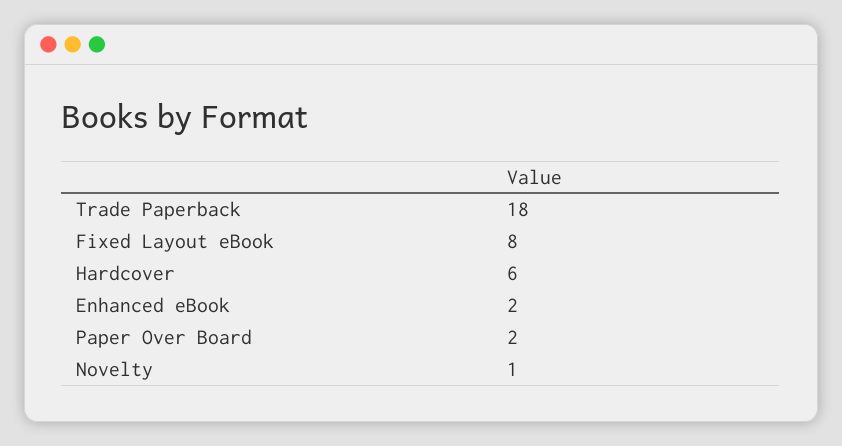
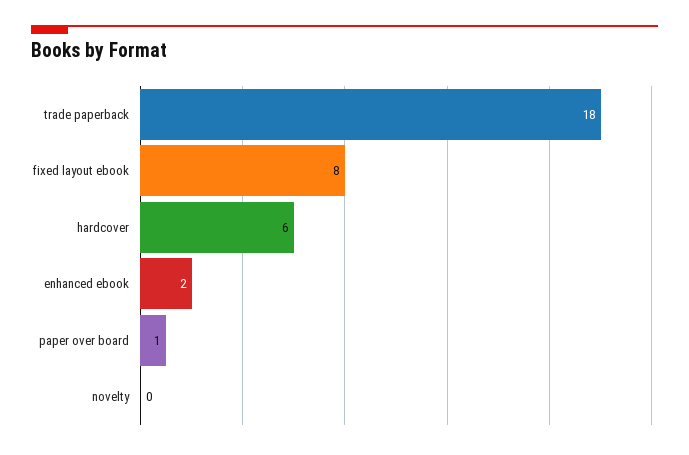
  {
    "Trade Paperback": 18,
    "Fixed Layout eBook": 8,
    "Hardcover": 6,
    "Enhanced eBook": 2,
-   "Paper Over Board": 2,
+   "Paper Over Board": 1,
-   "Novelty": 1
+   "Novelty": 0
  }

